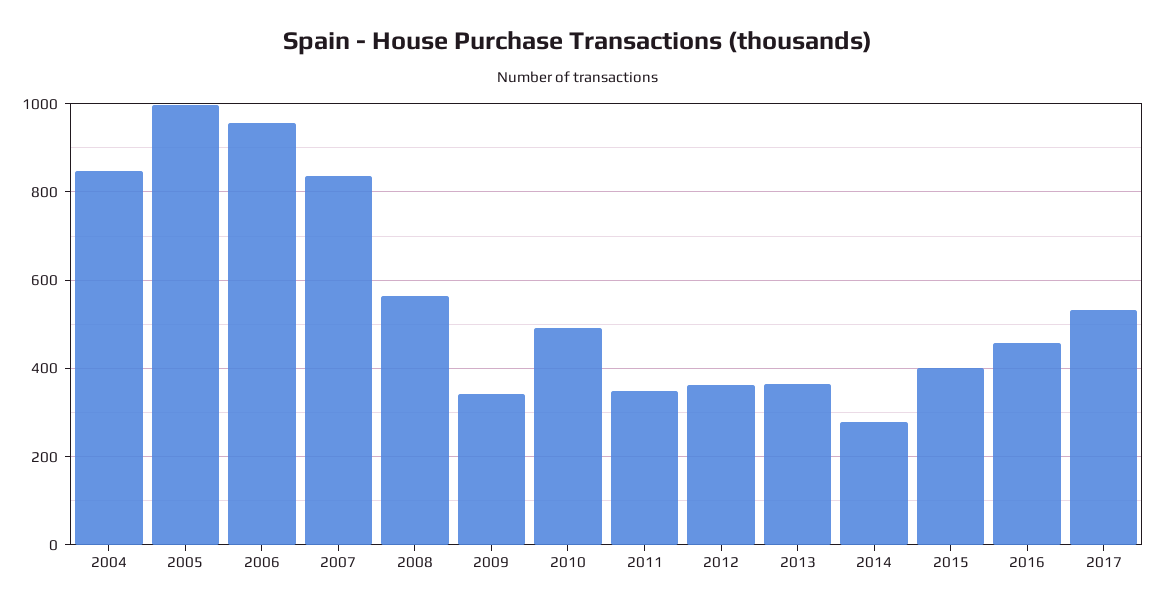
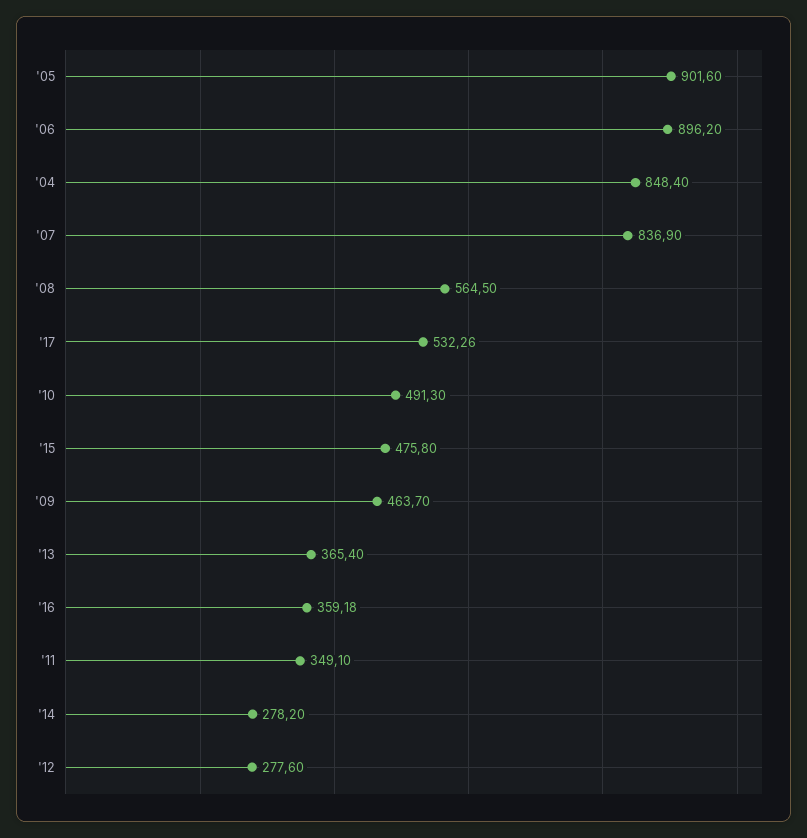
  {
    "2004": 848.4,
-   "2005": 1000,
+   "2005": 901.6,
-   "2006": 960,
+   "2006": 896.2,
    "2007": 836.9,
    "2008": 564.5,
-   "2009": 340,
+   "2009": 463.7,
    "2010": 491.3,
    "2011": 349.1,
-   "2012": 360,
+   "2012": 277.6,
    "2013": 365.4,
    "2014": 278.2,
-   "2015": 400,
+   "2015": 475.8,
-   "2016": 460,
+   "2016": 359.18,
    "2017": 532.26
  }

